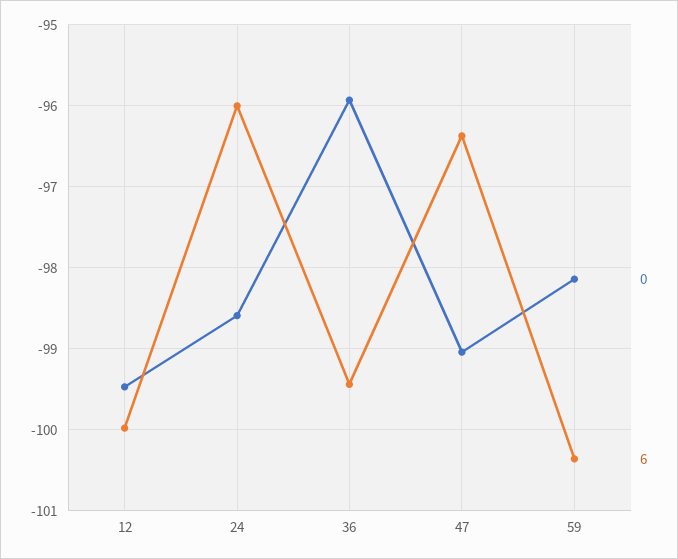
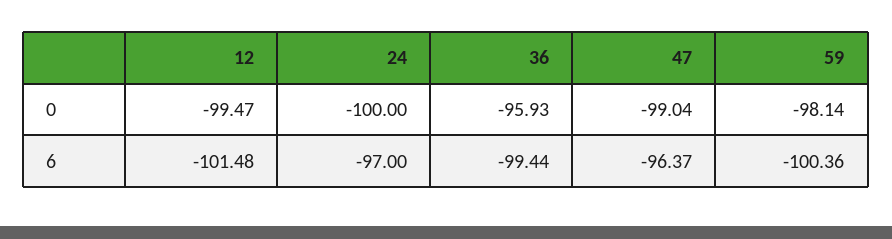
  {
    "0": {
      "12": -99.47,
-     "24": -98.6,
+     "24": -100,
      "36": -95.93,
      "47": -99.04,
      "59": -98.14
    },
    "6": {
-     "12": -100,
+     "12": -101.48,
-     "24": -96,
+     "24": -97,
      "36": -99.44,
      "47": -96.37,
      "59": -100.36
    }
  }

